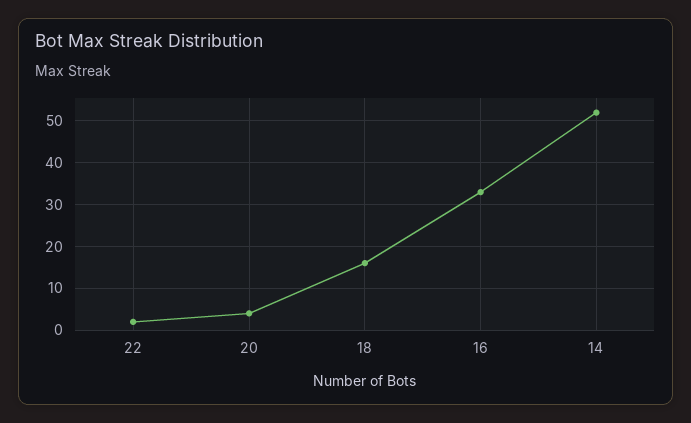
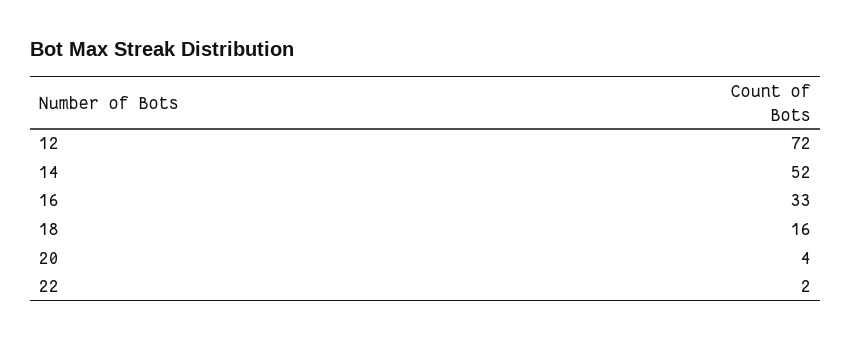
  {
    "22": 2,
    "20": 4,
    "18": 16,
    "16": 33,
-   "14": 52
+   "14": 52,
+   "12": 72
  }

